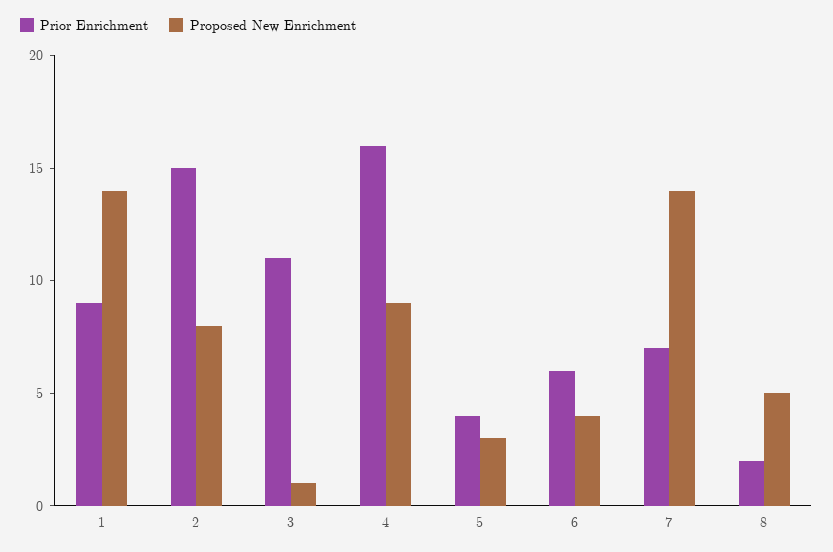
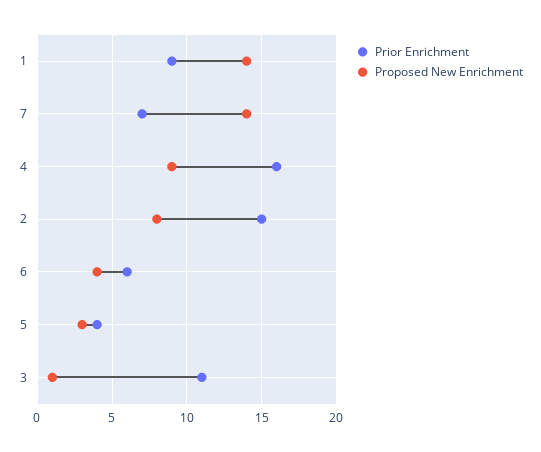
  {
    "Prior Enrichment": {
      "1": 9,
      "2": 15,
      "3": 11,
      "4": 16,
      "5": 4,
      "6": 6,
-     "7": 7,
+     "7": 7
-     "8": 2
    },
    "Proposed New Enrichment": {
      "1": 14,
      "2": 8,
      "3": 1,
      "4": 9,
      "5": 3,
      "6": 4,
-     "7": 14,
+     "7": 14
-     "8": 5
    }
  }

